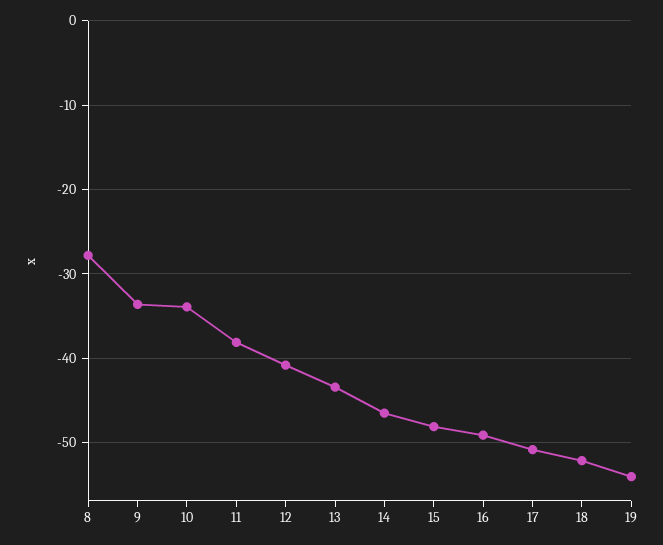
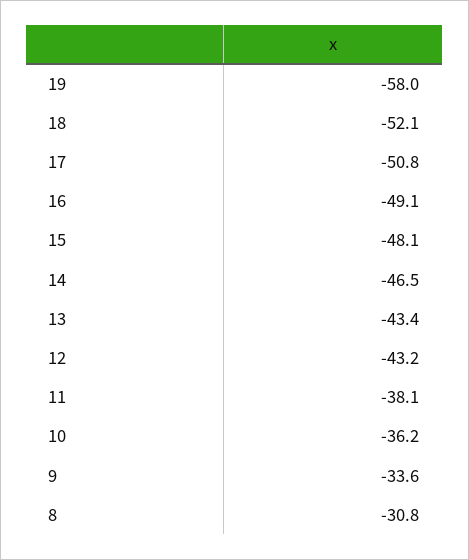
  {
-   "8": -28,
+   "8": -30.8,
    "9": -33.6,
-   "10": -34,
+   "10": -36.2,
    "11": -38.1,
-   "12": -41,
+   "12": -43.2,
    "13": -43.4,
    "14": -46.5,
    "15": -48.1,
    "16": -49.1,
    "17": -50.8,
    "18": -52.1,
-   "19": -54
+   "19": -58
  }

